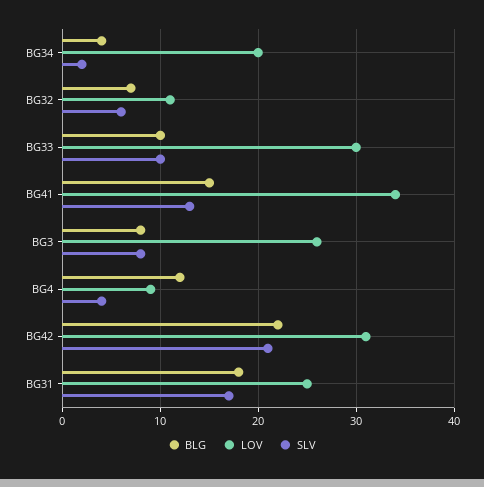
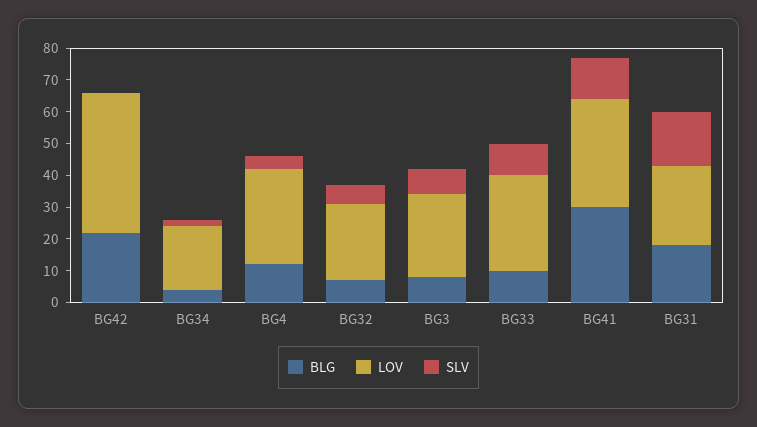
  {
    "BLG": {
      "BG34": 4,
      "BG32": 7,
      "BG33": 10,
-     "BG41": 15,
+     "BG41": 30,
      "BG3": 8,
      "BG4": 12,
      "BG42": 22,
      "BG31": 18
    },
    "LOV": {
      "BG34": 20,
-     "BG32": 11,
+     "BG32": 25,
      "BG33": 30,
      "BG41": 34,
      "BG3": 26,
-     "BG4": 9,
+     "BG4": 30,
-     "BG42": 31,
+     "BG42": 45,
      "BG31": 25
    },
    "SLV": {
      "BG34": 2,
      "BG32": 6,
      "BG33": 10,
      "BG41": 13,
      "BG3": 8,
      "BG4": 4,
-     "BG42": 21,
+     "BG42": 0,
      "BG31": 17
    }
  }

